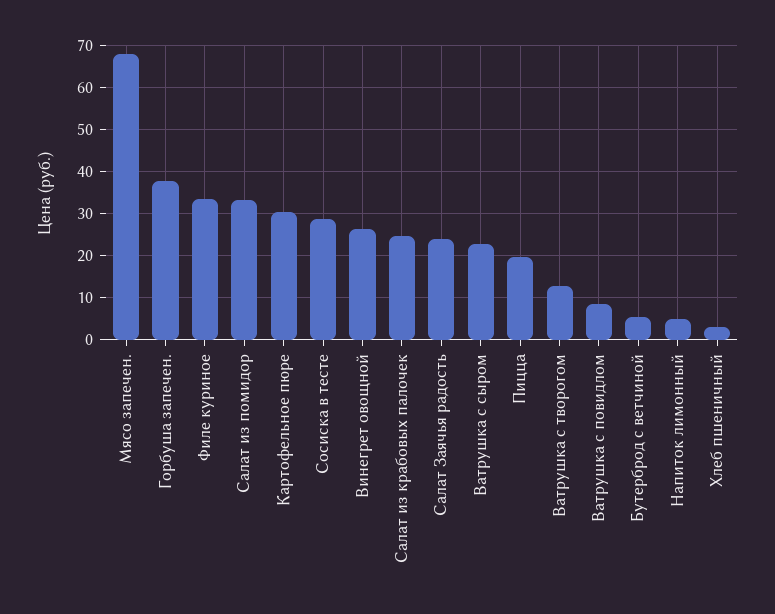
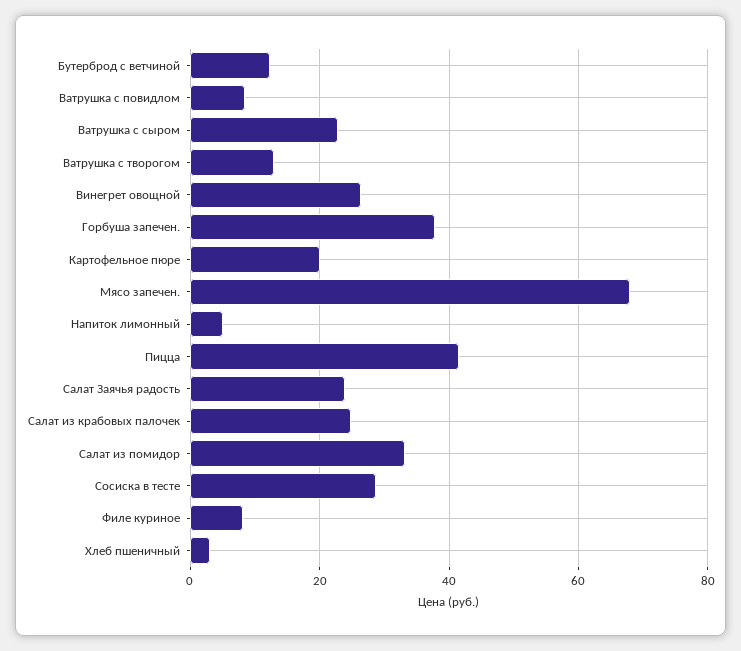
  {
    "Мясо запечен.": 68,
    "Горбуша запечен.": 38,
-   "Филе куриное": 34,
+   "Филе куриное": 8,
    "Салат из помидор": 34,
-   "Картофельное пюре": 30,
+   "Картофельное пюре": 20,
    "Сосиска в тесте": 28,
    "Винегрет овощной": 26,
    "Салат из крабовых палочек": 24,
    "Салат Заячья радость": 24,
    "Ватрушка с сыром": 22,
-   "Пицца": 20,
+   "Пицца": 42,
    "Ватрушка с творогом": 12,
    "Ватрушка с повидлом": 8,
-   "Бутерброд с ветчиной": 6,
+   "Бутерброд с ветчиной": 12,
    "Напиток лимонный": 6,
    "Хлеб пшеничный": 4
  }

